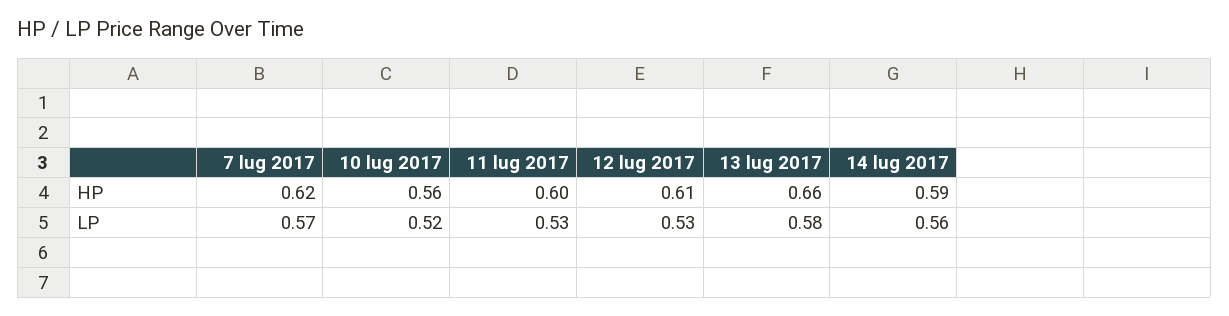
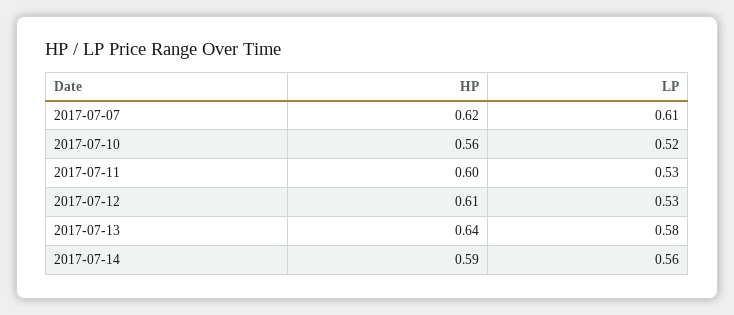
  {
    "7 lug 2017": {
      "HP": 0.62,
-     "LP": 0.57
+     "LP": 0.61
    },
    "10 lug 2017": {
      "HP": 0.56,
      "LP": 0.52
    },
    "11 lug 2017": {
      "HP": 0.6,
      "LP": 0.53
    },
    "12 lug 2017": {
      "HP": 0.61,
      "LP": 0.53
    },
    "13 lug 2017": {
-     "HP": 0.66,
+     "HP": 0.64,
      "LP": 0.58
    },
    "14 lug 2017": {
      "HP": 0.59,
      "LP": 0.56
    }
  }

